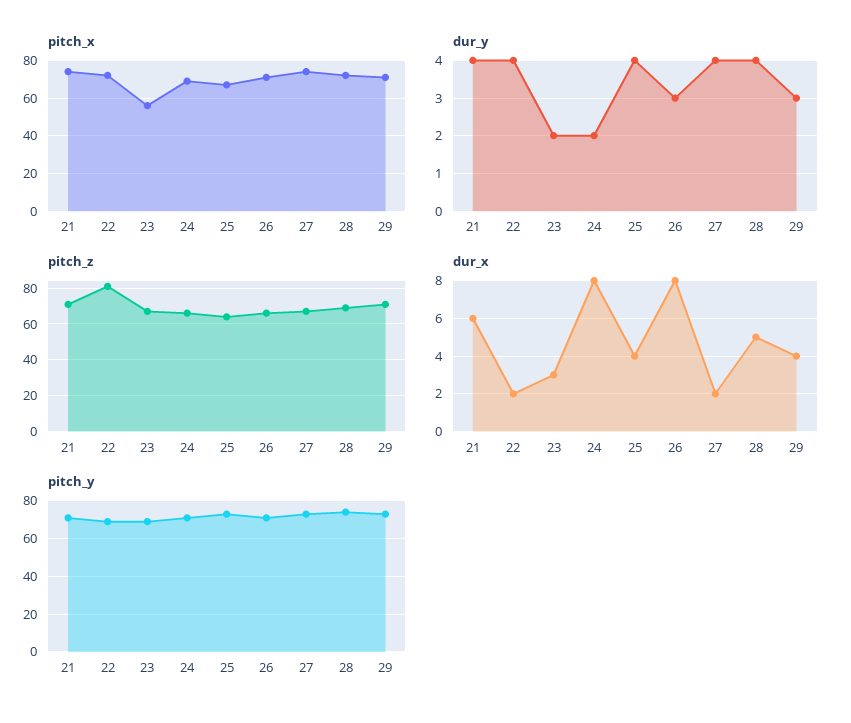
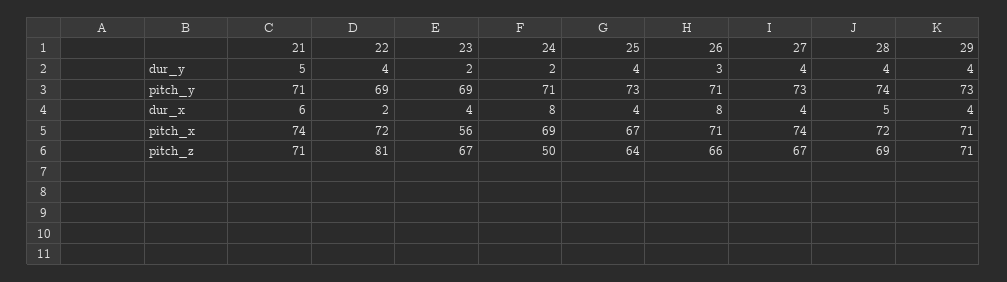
  {
    "pitch_x": {
      "21": 74,
      "22": 72,
      "23": 56,
      "24": 69,
      "25": 67,
      "26": 71,
      "27": 74,
      "28": 72,
      "29": 71
    },
    "dur_y": {
-     "21": 4,
+     "21": 5,
      "22": 4,
      "23": 2,
      "24": 2,
      "25": 4,
      "26": 3,
      "27": 4,
      "28": 4,
-     "29": 3
+     "29": 4
    },
    "pitch_z": {
      "21": 71,
      "22": 81,
      "23": 67,
-     "24": 65,
+     "24": 50,
      "25": 64,
      "26": 66,
      "27": 67,
      "28": 69,
      "29": 71
    },
    "dur_x": {
      "21": 6,
      "22": 2,
-     "23": 3,
+     "23": 4,
      "24": 8,
      "25": 4,
      "26": 8,
-     "27": 2,
+     "27": 4,
      "28": 5,
      "29": 4
    },
    "pitch_y": {
      "21": 71,
      "22": 69,
      "23": 69,
      "24": 71,
      "25": 73,
      "26": 71,
      "27": 73,
      "28": 74,
      "29": 73
    }
  }

